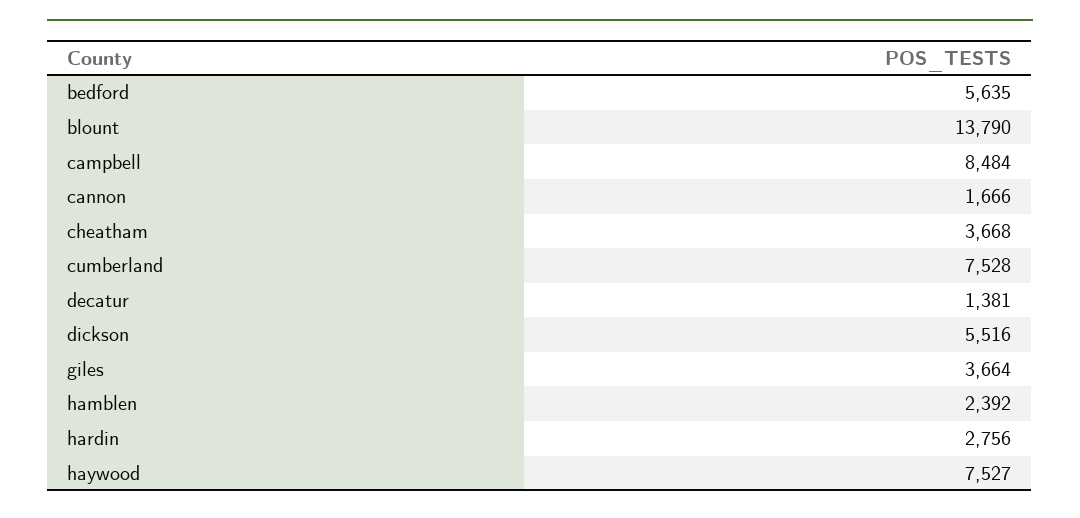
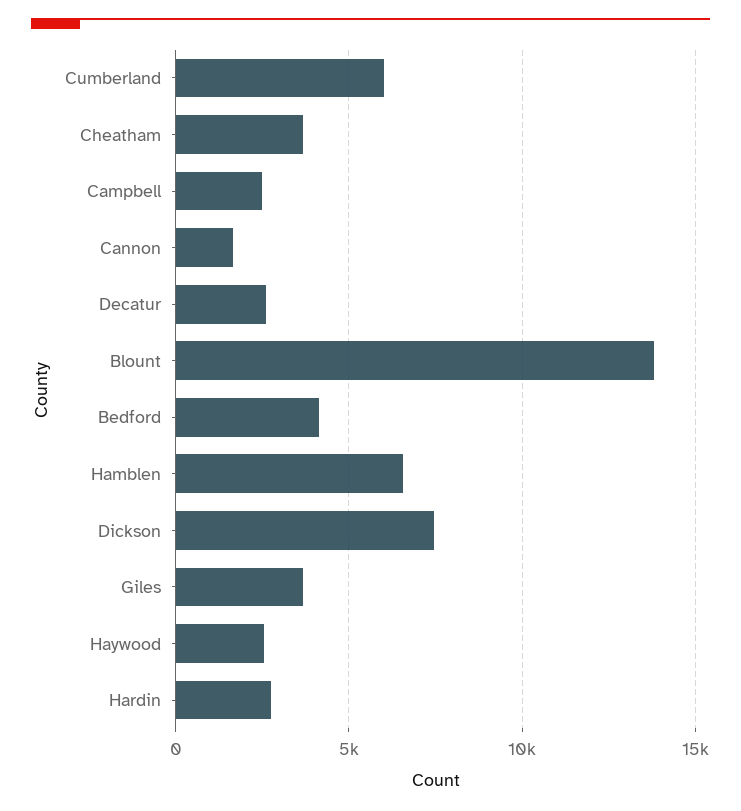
  {
-   "bedford": 5635,
+   "bedford": 4000,
    "blount": 13790,
-   "campbell": 8484,
+   "campbell": 2500,
    "cannon": 1666,
    "cheatham": 3668,
-   "cumberland": 7528,
+   "cumberland": 6000,
-   "decatur": 1381,
+   "decatur": 2500,
-   "dickson": 5516,
+   "dickson": 7500,
    "giles": 3664,
-   "hamblen": 2392,
+   "hamblen": 6500,
    "hardin": 2756,
-   "haywood": 7527
+   "haywood": 2500
  }

